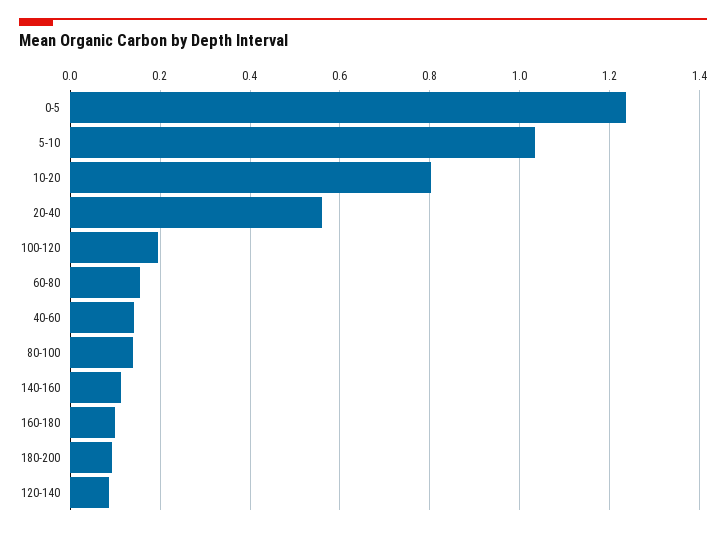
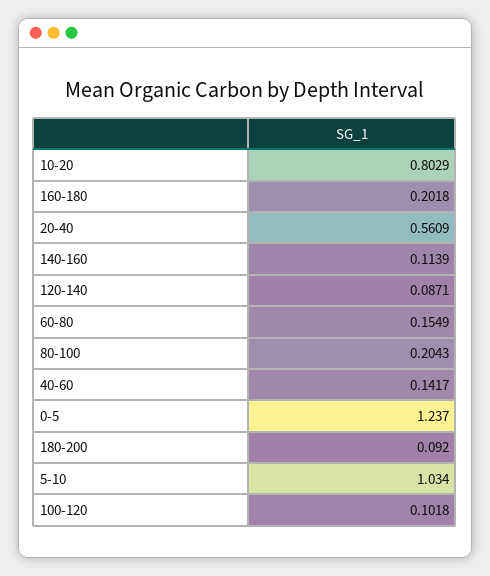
  {
    "0-5": 1.237,
    "5-10": 1.034,
    "10-20": 0.8029,
    "20-40": 0.5609,
-   "100-120": 0.2,
+   "100-120": 0.1018,
    "60-80": 0.1549,
    "40-60": 0.1417,
-   "80-100": 0.14,
+   "80-100": 0.2043,
    "140-160": 0.1139,
-   "160-180": 0.1,
+   "160-180": 0.2018,
    "180-200": 0.092,
    "120-140": 0.0871
  }

